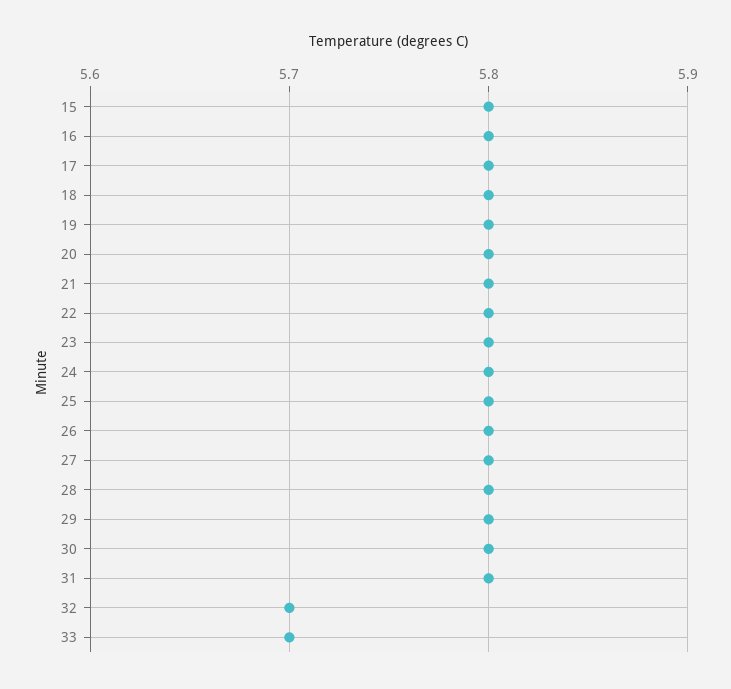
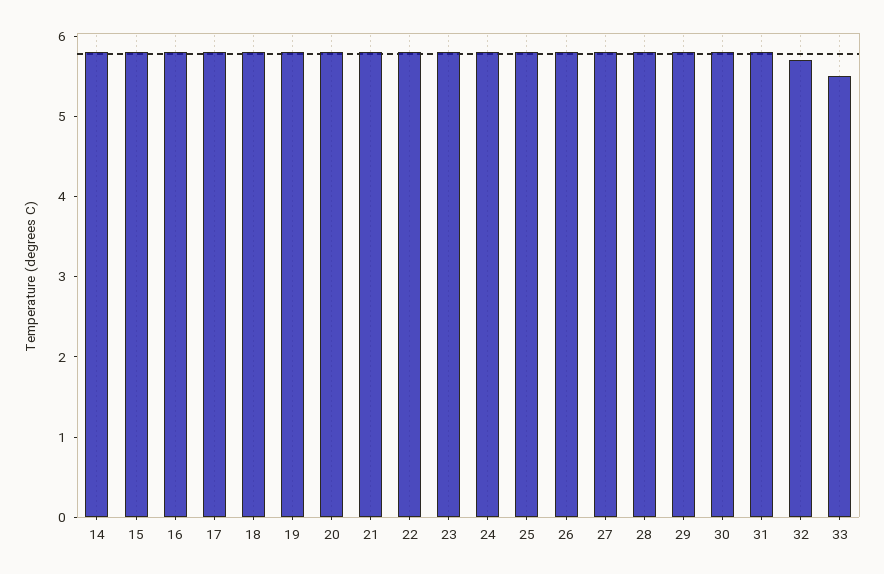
  {
    "15": 5.8,
    "16": 5.8,
    "17": 5.8,
    "18": 5.8,
    "19": 5.8,
    "20": 5.8,
    "21": 5.8,
    "22": 5.8,
    "23": 5.8,
    "24": 5.8,
    "25": 5.8,
    "26": 5.8,
    "27": 5.8,
    "28": 5.8,
    "29": 5.8,
    "30": 5.8,
    "31": 5.8,
    "32": 5.7,
-   "33": 5.7
+   "33": 5.5,
+   "14": 5.8
  }

